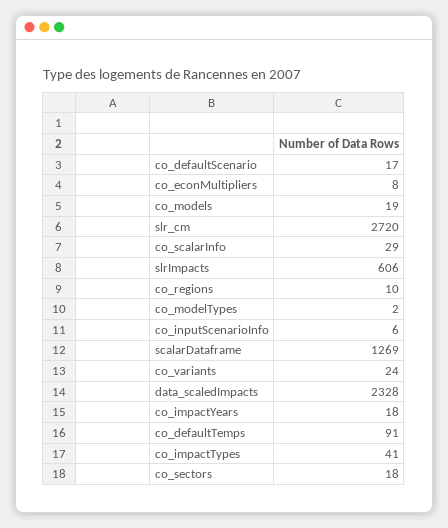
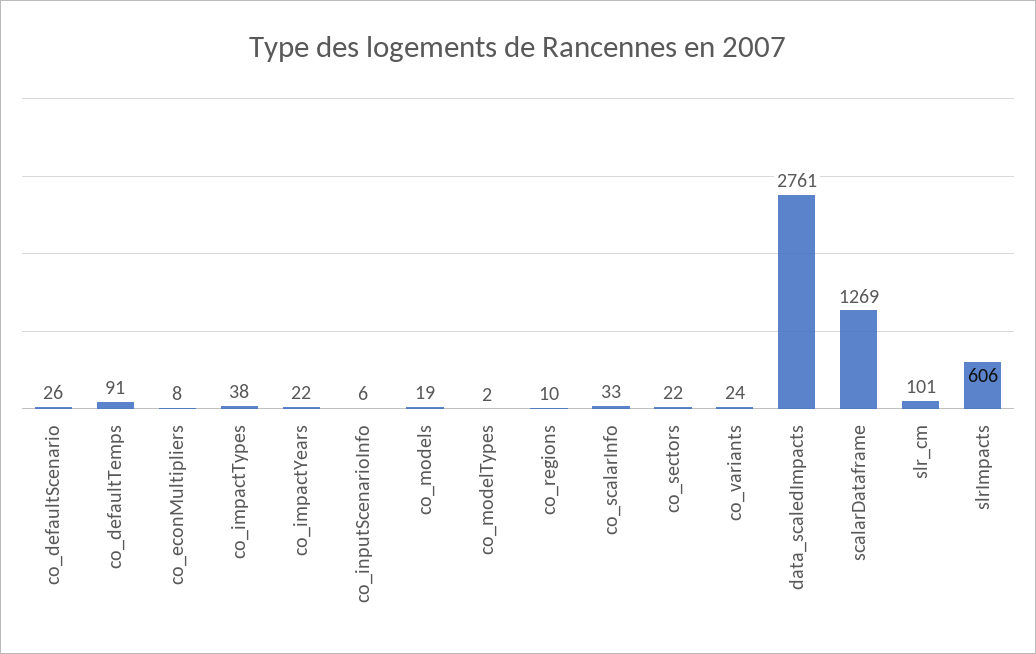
  {
-   "co_defaultScenario": 17,
+   "co_defaultScenario": 26,
    "co_econMultipliers": 8,
    "co_models": 19,
-   "slr_cm": 2720,
+   "slr_cm": 101,
-   "co_scalarInfo": 29,
+   "co_scalarInfo": 33,
    "slrImpacts": 606,
    "co_regions": 10,
    "co_modelTypes": 2,
    "co_inputScenarioInfo": 6,
    "scalarDataframe": 1269,
    "co_variants": 24,
-   "data_scaledImpacts": 2328,
+   "data_scaledImpacts": 2761,
-   "co_impactYears": 18,
+   "co_impactYears": 22,
    "co_defaultTemps": 91,
-   "co_impactTypes": 41,
+   "co_impactTypes": 38,
-   "co_sectors": 18
+   "co_sectors": 22
  }

